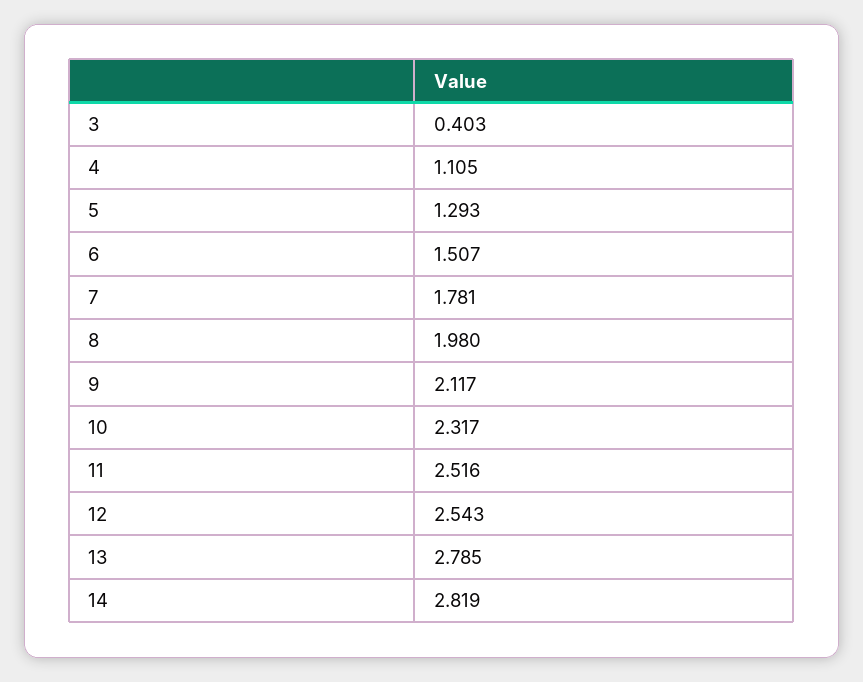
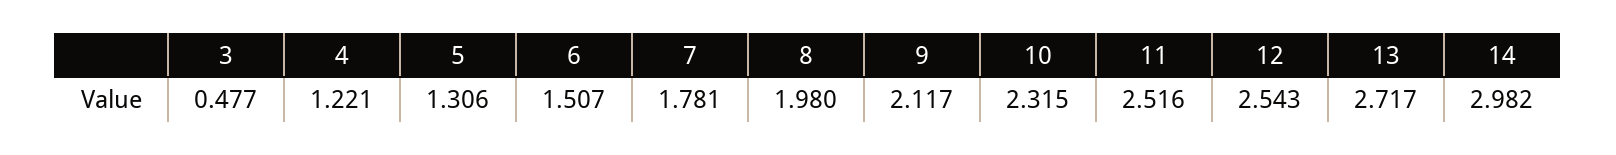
  {
-   "3": 0.403,
+   "3": 0.477,
-   "4": 1.105,
+   "4": 1.221,
-   "5": 1.293,
+   "5": 1.306,
    "6": 1.507,
    "7": 1.781,
    "8": 1.98,
    "9": 2.117,
-   "10": 2.317,
+   "10": 2.315,
    "11": 2.516,
    "12": 2.543,
-   "13": 2.785,
+   "13": 2.717,
-   "14": 2.819
+   "14": 2.982
  }

